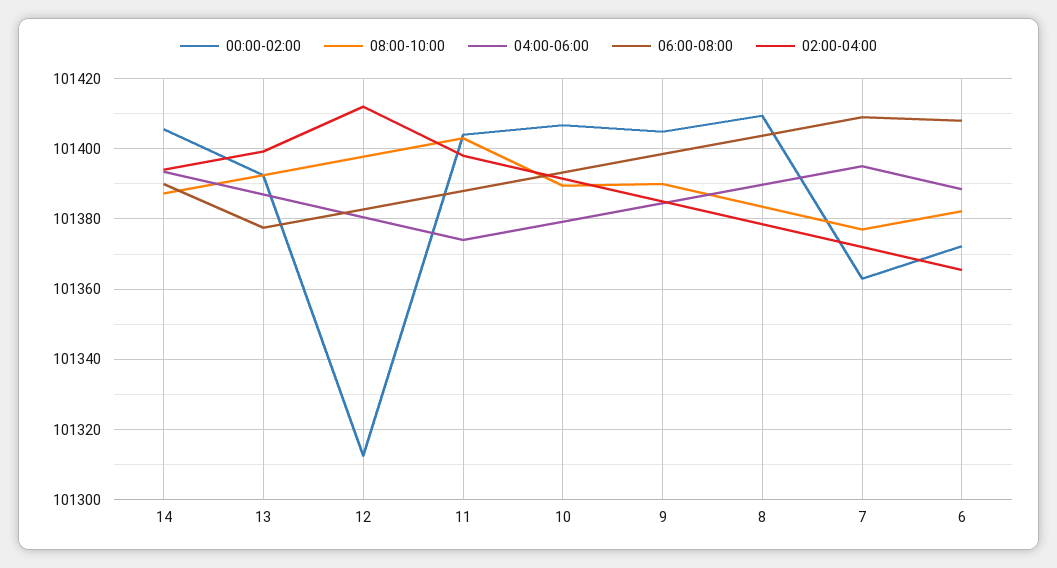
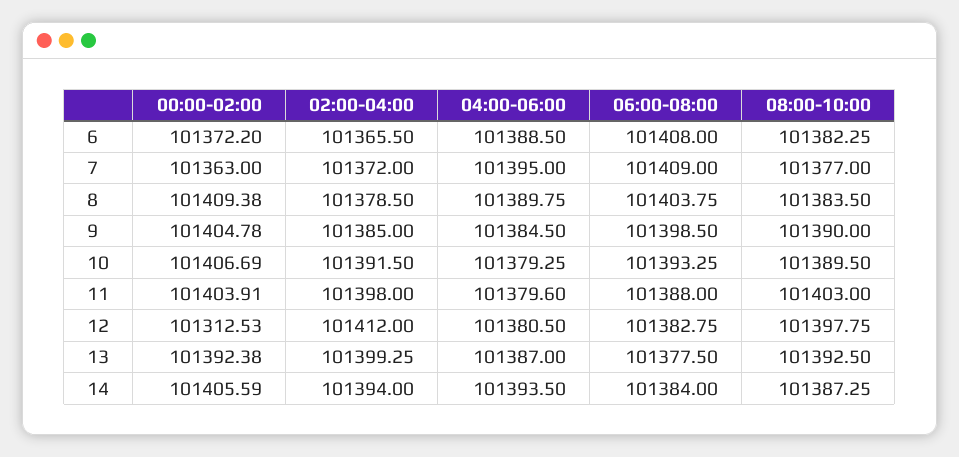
  {
    "00:00-02:00": {
      "14": 101405.59,
      "13": 101392.38,
      "12": 101312.53,
      "11": 101403.91,
      "10": 101406.69,
      "9": 101404.78,
      "8": 101409.38,
      "7": 101363,
      "6": 101372.2
    },
    "08:00-10:00": {
      "14": 101387.25,
      "13": 101392.5,
      "12": 101397.75,
      "11": 101403,
      "10": 101389.5,
      "9": 101390,
      "8": 101383.5,
      "7": 101377,
      "6": 101382.25
    },
    "04:00-06:00": {
      "14": 101393.5,
      "13": 101387,
      "12": 101380.5,
-     "11": 101374,
+     "11": 101379.6,
      "10": 101379.25,
      "9": 101384.5,
      "8": 101389.75,
      "7": 101395,
      "6": 101388.5
    },
    "06:00-08:00": {
-     "14": 101390,
+     "14": 101384,
      "13": 101377.5,
      "12": 101382.75,
      "11": 101388,
      "10": 101393.25,
      "9": 101398.5,
      "8": 101403.75,
      "7": 101409,
      "6": 101408
    },
    "02:00-04:00": {
      "14": 101394,
      "13": 101399.25,
      "12": 101412,
      "11": 101398,
      "10": 101391.5,
      "9": 101385,
      "8": 101378.5,
      "7": 101372,
      "6": 101365.5
    }
  }

